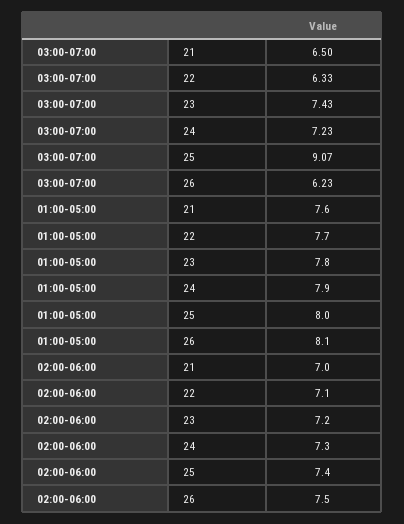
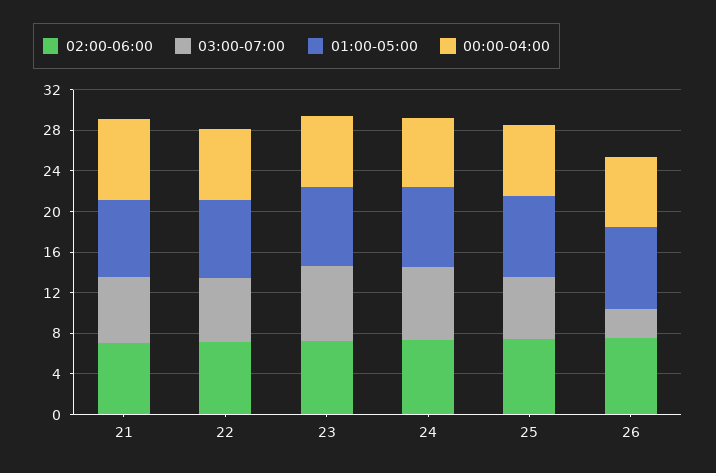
  {
    "03:00-07:00": {
      "21": 6.5,
      "22": 6.33,
      "23": 7.43,
      "24": 7.23,
-     "25": 9.07,
+     "25": 6,
-     "26": 6.23
+     "26": 3
    },
    "01:00-05:00": {
      "21": 7.6,
      "22": 7.7,
      "23": 7.8,
      "24": 7.9,
      "25": 8,
      "26": 8.1
    },
    "02:00-06:00": {
      "21": 7,
      "22": 7.1,
      "23": 7.2,
      "24": 7.3,
      "25": 7.4,
      "26": 7.5
-   }
+   },
+   "00:00-04:00": {
+     "21": 8,
+     "22": 7,
+     "23": 7,
+     "24": 7,
+     "25": 7,
+     "26": 7
+   }
  }

